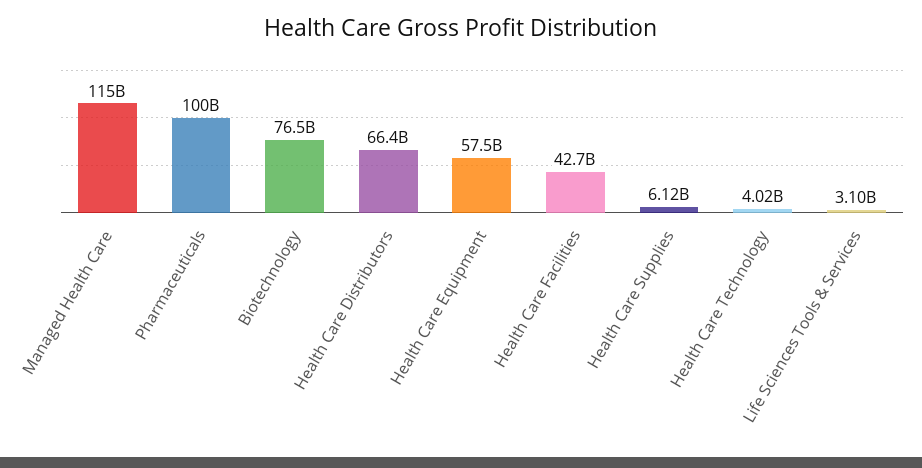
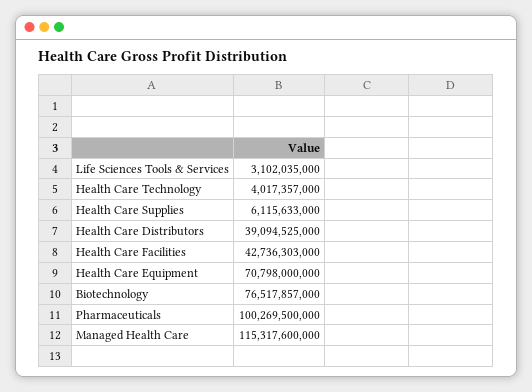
  {
    "Managed Health Care": 115317600000,
    "Pharmaceuticals": 100269500000,
    "Biotechnology": 76517857000,
-   "Health Care Distributors": 66400000000,
+   "Health Care Distributors": 39094525000,
-   "Health Care Equipment": 57500000000,
+   "Health Care Equipment": 70798000000,
    "Health Care Facilities": 42736303000,
    "Health Care Supplies": 6115633000,
    "Health Care Technology": 4017357000,
    "Life Sciences Tools & Services": 3102035000
  }

